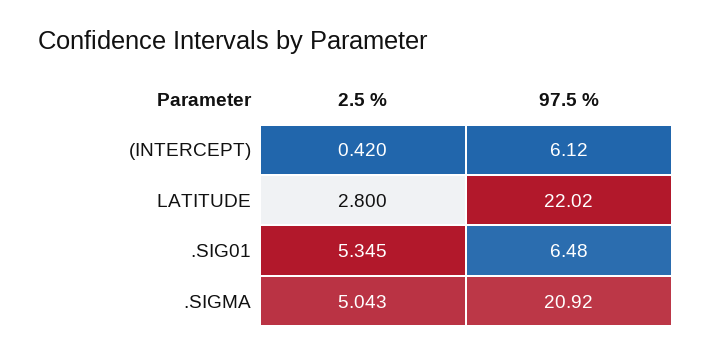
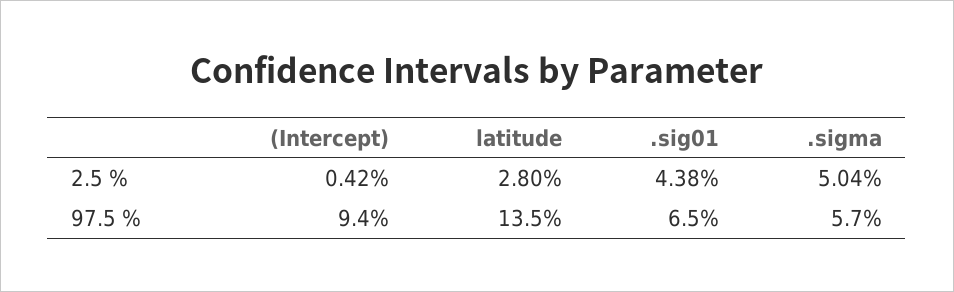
  {
    "2.5 %": {
      "(INTERCEPT)": 0.42,
      "LATITUDE": 2.8,
-     ".SIG01": 5.345,
+     ".SIG01": 4.38,
      ".SIGMA": 5.043
    },
    "97.5 %": {
-     "(INTERCEPT)": 6.12,
+     "(INTERCEPT)": 9.4,
-     "LATITUDE": 22.02,
+     "LATITUDE": 13.5,
      ".SIG01": 6.48,
-     ".SIGMA": 20.92
+     ".SIGMA": 5.7
    }
  }

